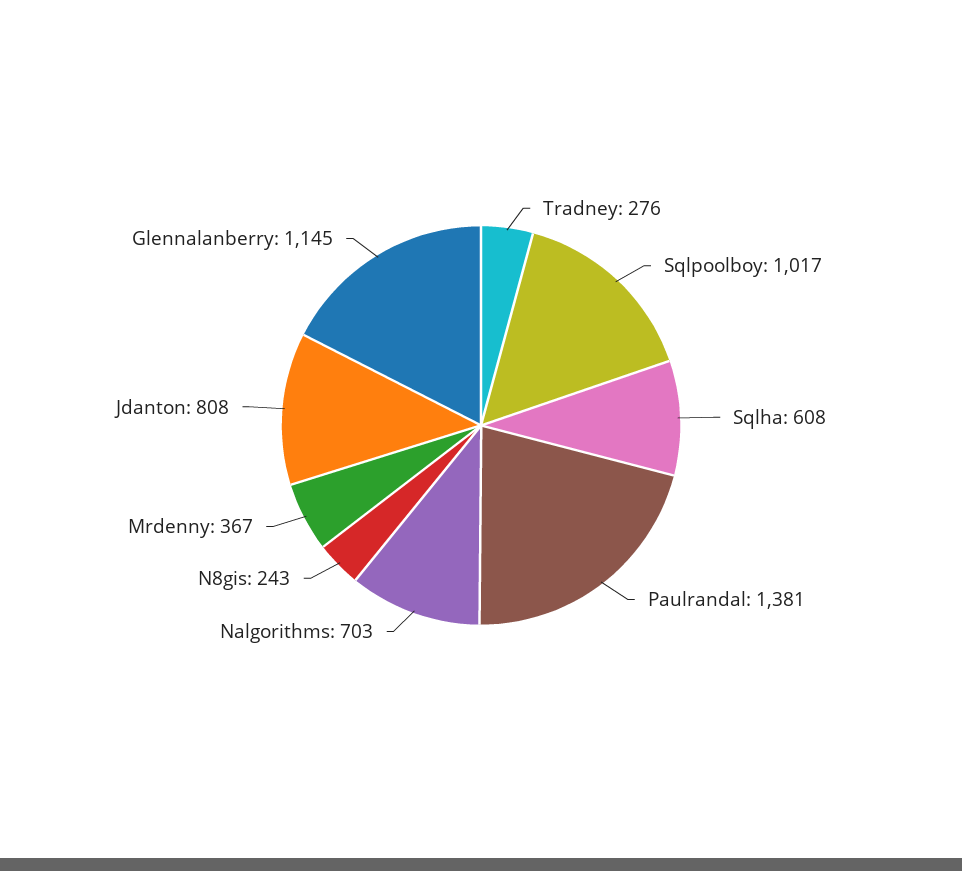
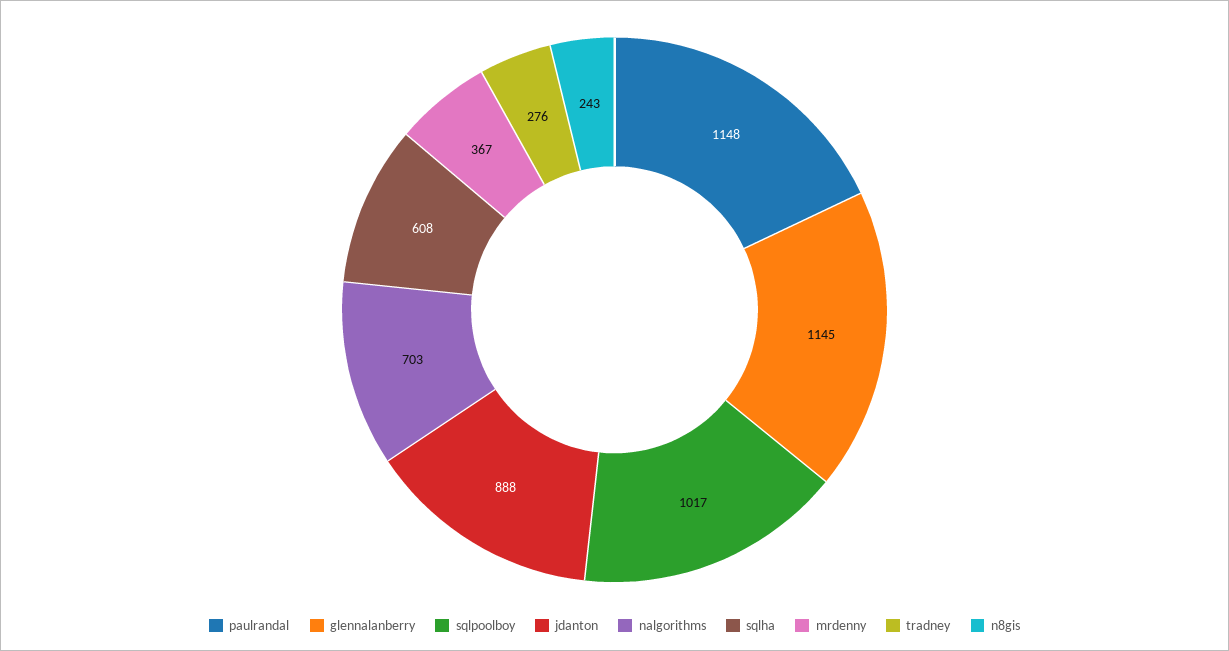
  {
    "Tradney": 276,
    "Sqlpoolboy": 1017,
    "Sqlha": 608,
-   "Paulrandal": 1381,
+   "Paulrandal": 1148,
    "Nalgorithms": 703,
    "N8gis": 243,
    "Mrdenny": 367,
-   "Jdanton": 808,
+   "Jdanton": 888,
    "Glennalanberry": 1145
  }

